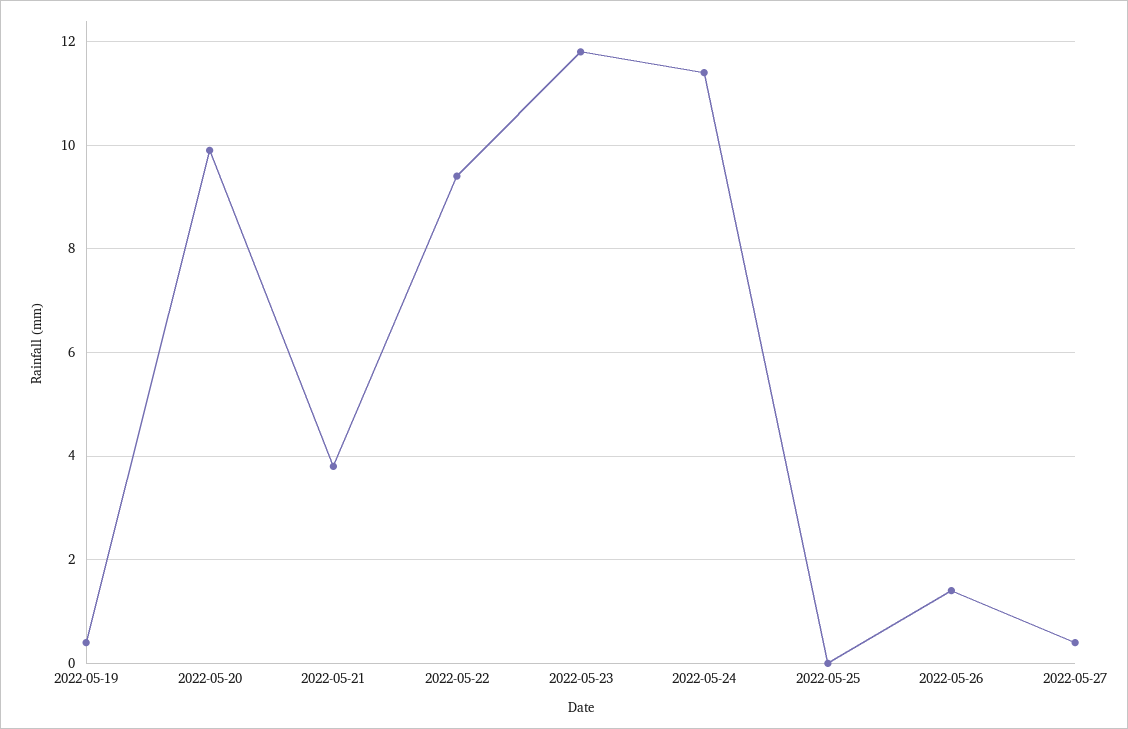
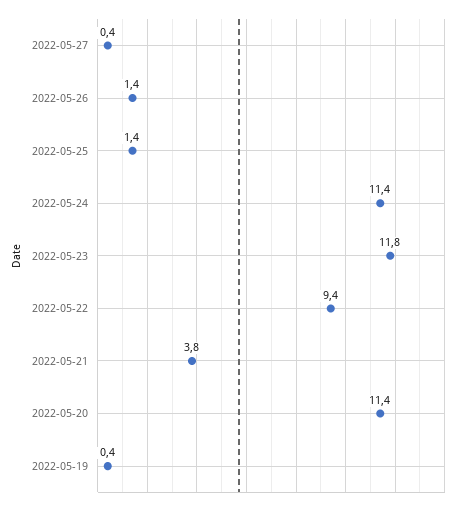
  {
    "2022-05-19": 0.4,
-   "2022-05-20": 10,
+   "2022-05-20": 11.4,
    "2022-05-21": 3.8,
    "2022-05-22": 9.4,
    "2022-05-23": 11.8,
    "2022-05-24": 11.4,
-   "2022-05-25": 0,
+   "2022-05-25": 1.4,
    "2022-05-26": 1.4,
    "2022-05-27": 0.4
  }

